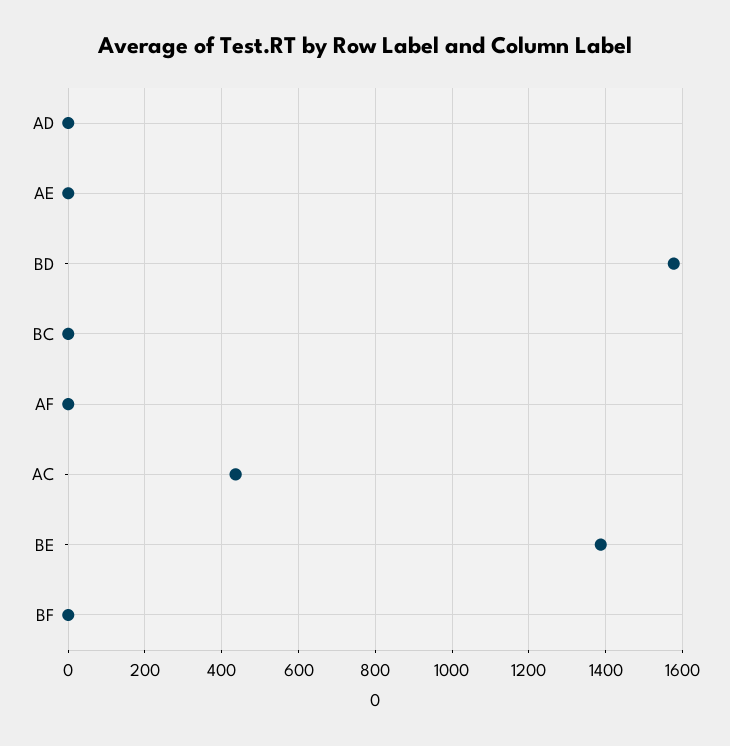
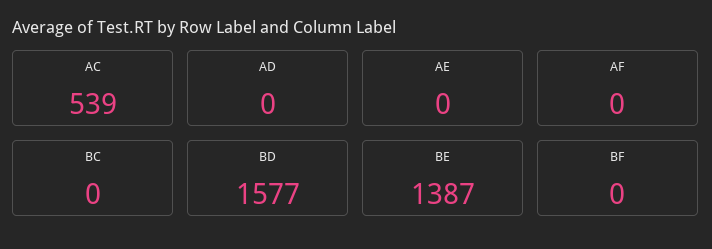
  {
    "AD": 0,
    "AE": 0,
    "BD": 1577,
    "BC": 0,
    "AF": 0,
-   "AC": 440,
+   "AC": 539,
    "BE": 1387,
    "BF": 0
  }

